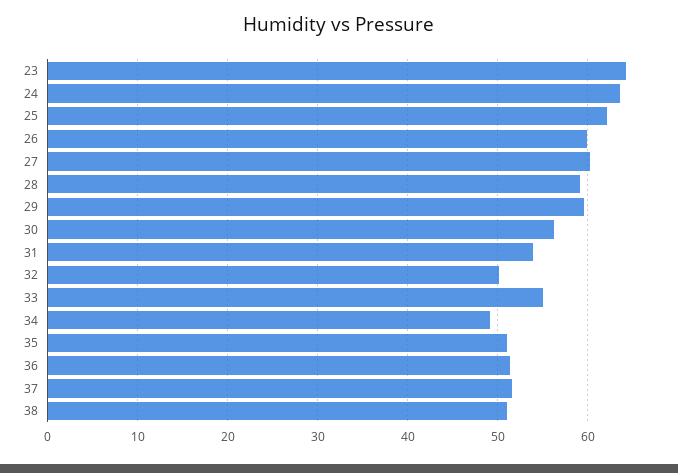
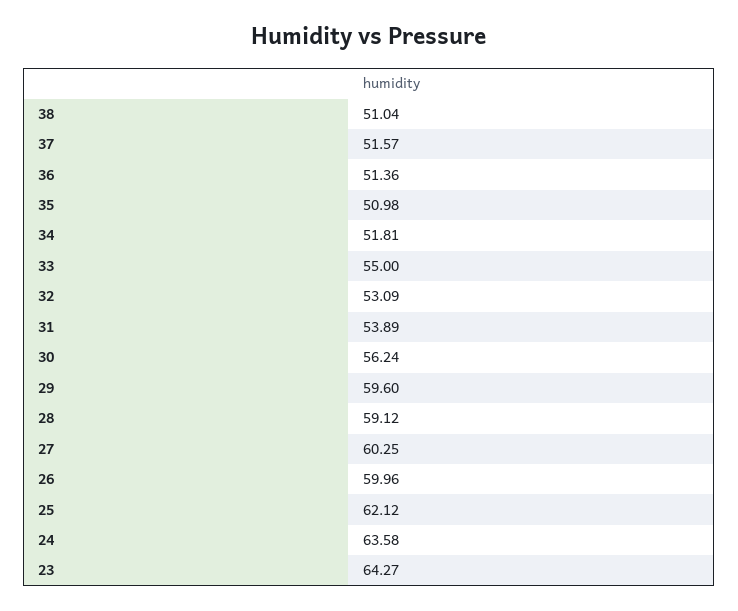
  {
    "23": 64.27,
    "24": 63.58,
    "25": 62.12,
    "26": 59.96,
    "27": 60.25,
    "28": 59.12,
    "29": 59.6,
    "30": 56.24,
    "31": 53.89,
-   "32": 50,
+   "32": 53.09,
    "33": 55,
-   "34": 49,
+   "34": 51.81,
    "35": 50.98,
    "36": 51.36,
    "37": 51.57,
    "38": 51.04
  }

